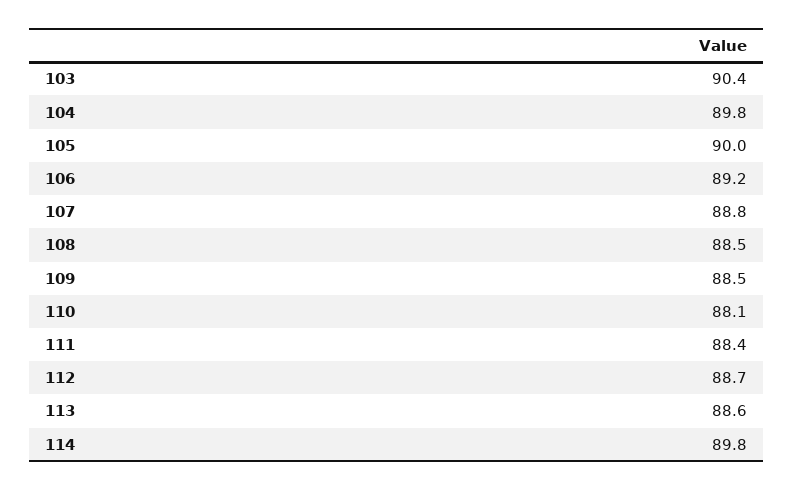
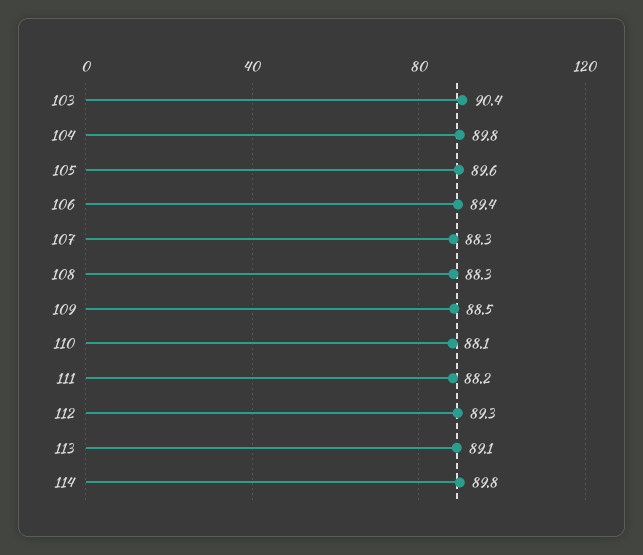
  {
    "103": 90.4,
    "104": 89.8,
-   "105": 90,
+   "105": 89.6,
-   "106": 89.2,
+   "106": 89.4,
-   "107": 88.8,
+   "107": 88.3,
-   "108": 88.5,
+   "108": 88.3,
    "109": 88.5,
    "110": 88.1,
-   "111": 88.4,
+   "111": 88.2,
-   "112": 88.7,
+   "112": 89.3,
-   "113": 88.6,
+   "113": 89.1,
    "114": 89.8
  }

